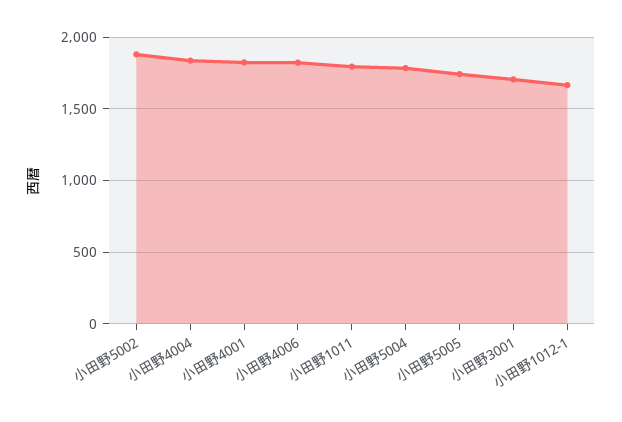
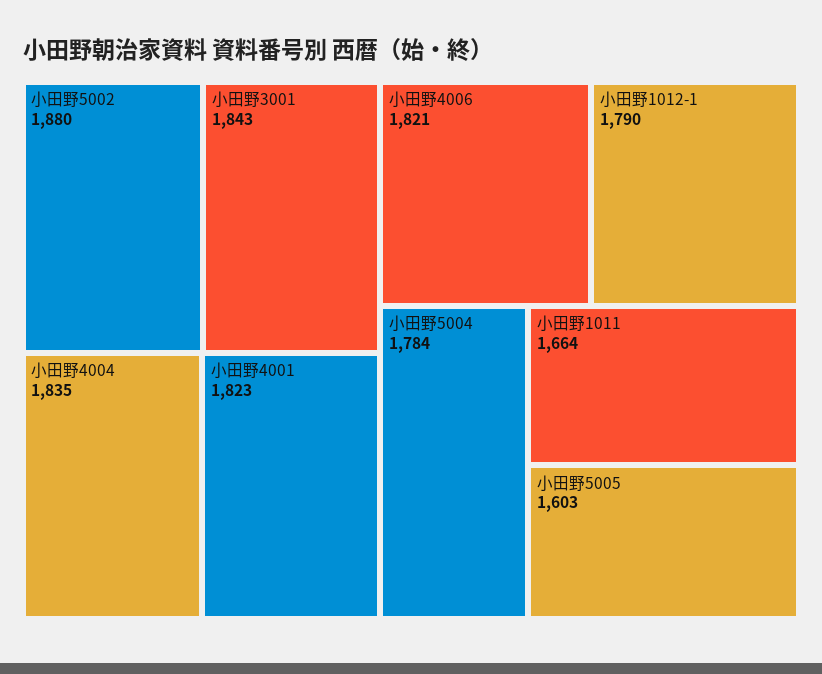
  {
    "小田野5002": 1880,
    "小田野4004": 1835,
    "小田野4001": 1823,
    "小田野4006": 1821,
-   "小田野1011": 1800,
+   "小田野1011": 1664,
    "小田野5004": 1784,
-   "小田野5005": 1750,
+   "小田野5005": 1603,
-   "小田野3001": 1700,
+   "小田野3001": 1843,
-   "小田野1012-1": 1650
+   "小田野1012-1": 1790
  }

